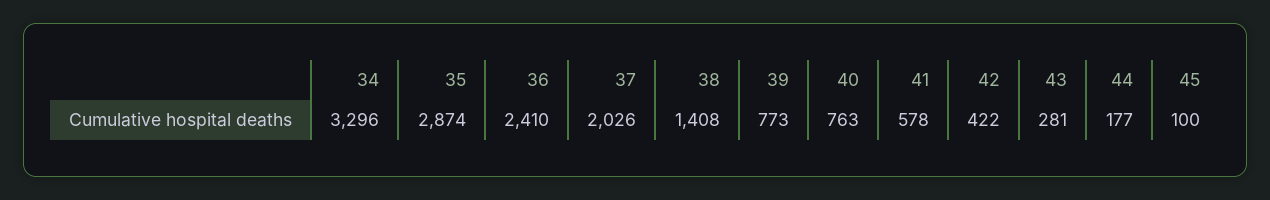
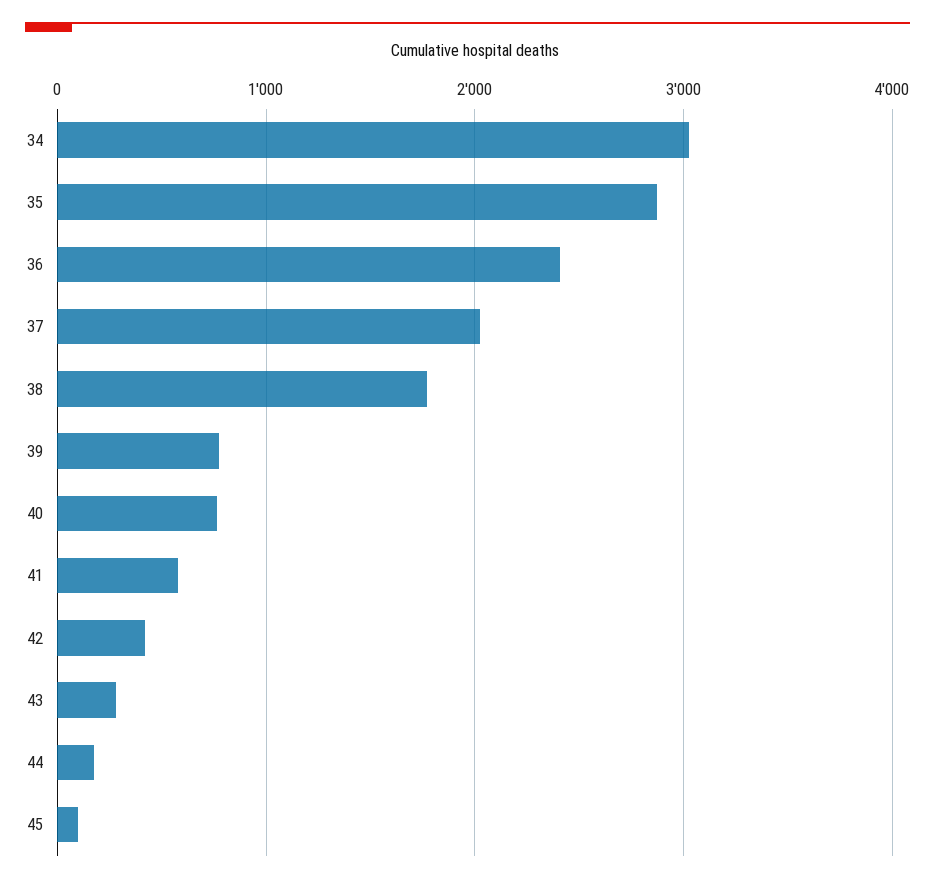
  {
-   "34": 3296,
+   "34": 3000,
    "35": 2874,
    "36": 2410,
    "37": 2026,
-   "38": 1408,
+   "38": 1800,
    "39": 773,
    "40": 763,
    "41": 578,
    "42": 422,
    "43": 281,
    "44": 177,
    "45": 100
  }

